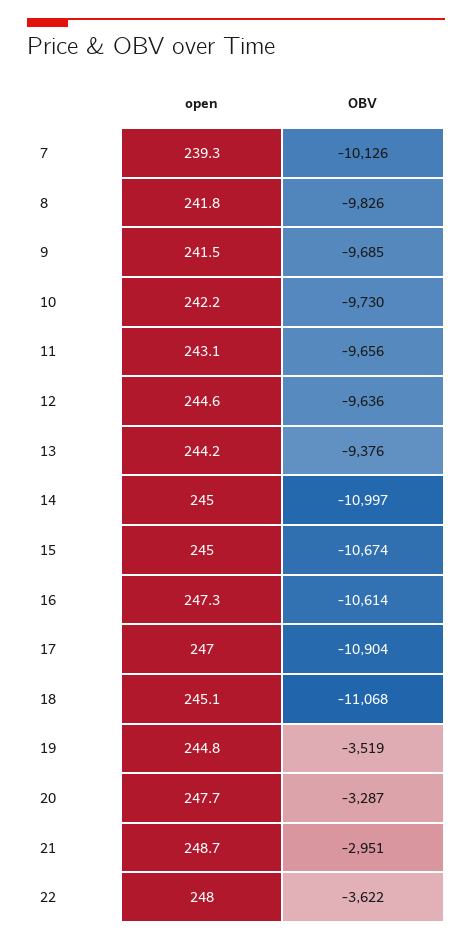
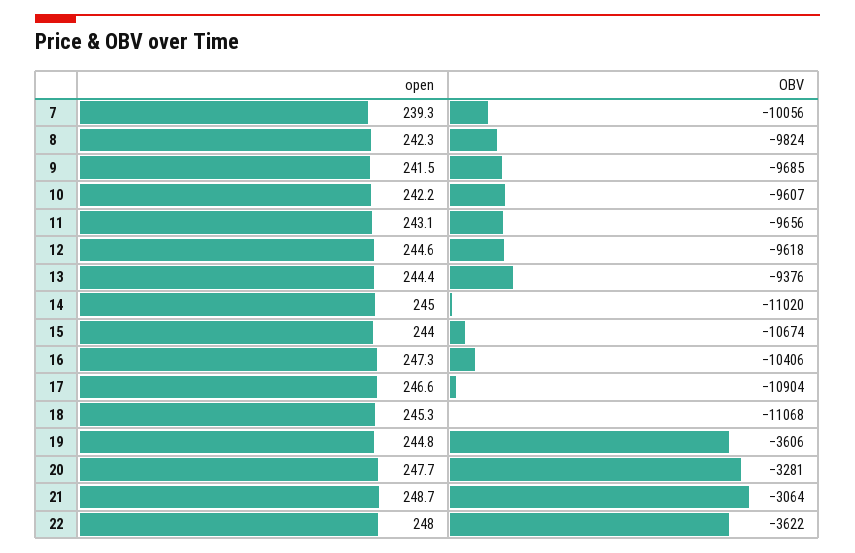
  {
    "open": {
      "7": 239.3,
-     "8": 241.8,
+     "8": 242.3,
      "9": 241.5,
      "10": 242.2,
      "11": 243.1,
      "12": 244.6,
-     "13": 244.2,
+     "13": 244.4,
      "14": 245,
-     "15": 245,
+     "15": 244,
      "16": 247.3,
-     "17": 247,
+     "17": 246.6,
-     "18": 245.1,
+     "18": 245.3,
      "19": 244.8,
      "20": 247.7,
      "21": 248.7,
      "22": 248
    },
    "OBV": {
-     "7": -10126,
+     "7": -10056,
-     "8": -9826,
+     "8": -9824,
      "9": -9685,
-     "10": -9730,
+     "10": -9607,
      "11": -9656,
-     "12": -9636,
+     "12": -9618,
      "13": -9376,
-     "14": -10997,
+     "14": -11020,
      "15": -10674,
-     "16": -10614,
+     "16": -10406,
      "17": -10904,
      "18": -11068,
-     "19": -3519,
+     "19": -3606,
-     "20": -3287,
+     "20": -3281,
-     "21": -2951,
+     "21": -3064,
      "22": -3622
    }
  }

